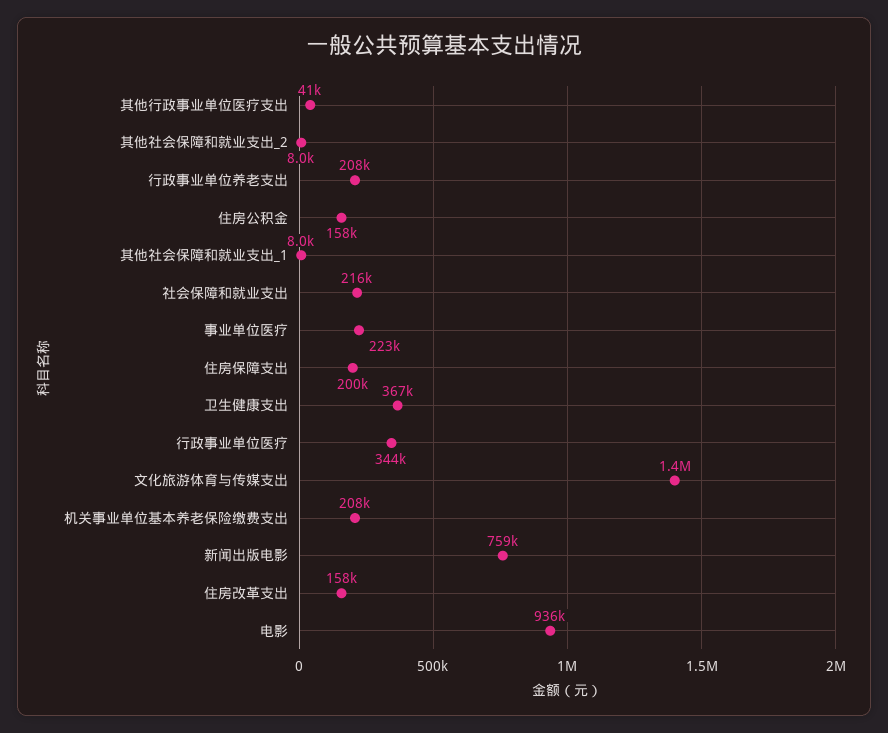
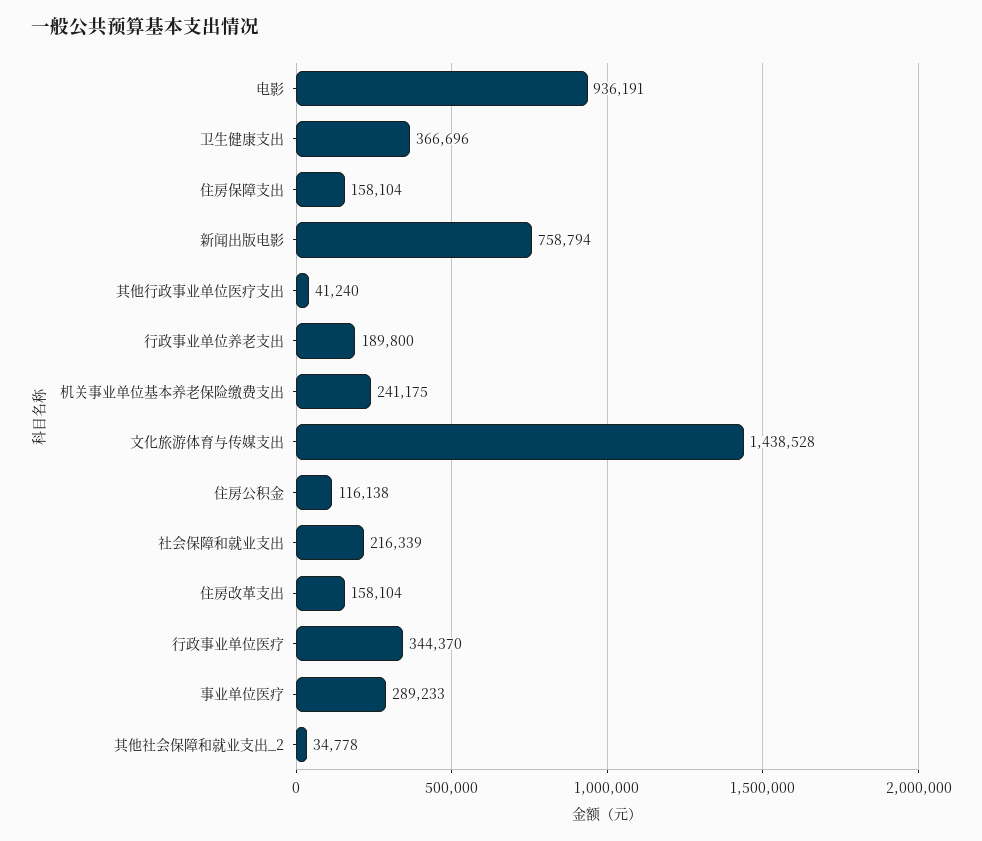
  {
    "其他行政事业单位医疗支出": 41240,
-   "其他社会保障和就业支出_2": 8000,
+   "其他社会保障和就业支出_2": 34778,
-   "行政事业单位养老支出": 208000,
+   "行政事业单位养老支出": 189800,
-   "住房公积金": 158000,
+   "住房公积金": 116138,
-   "其他社会保障和就业支出_1": 8000,
    "社会保障和就业支出": 216339,
-   "事业单位医疗": 223000,
+   "事业单位医疗": 289233,
-   "住房保障支出": 200000,
+   "住房保障支出": 158104,
    "卫生健康支出": 366696,
    "行政事业单位医疗": 344370,
    "文化旅游体育与传媒支出": 1438528,
-   "机关事业单位基本养老保险缴费支出": 208000,
+   "机关事业单位基本养老保险缴费支出": 241175,
    "新闻出版电影": 758794,
    "住房改革支出": 158104,
    "电影": 936191
  }

